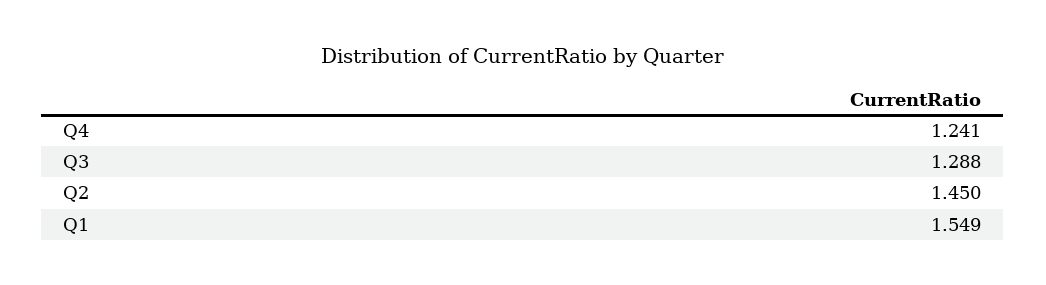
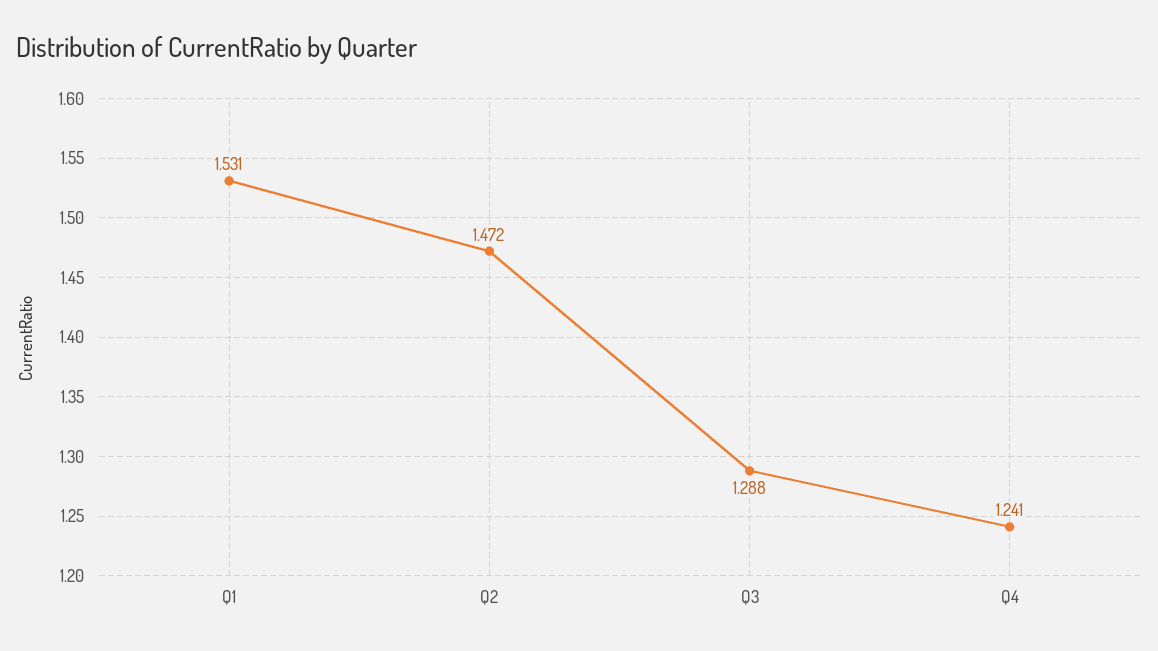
  {
    "Q4": 1.241,
    "Q3": 1.288,
-   "Q2": 1.45,
+   "Q2": 1.472,
-   "Q1": 1.549
+   "Q1": 1.531
  }

